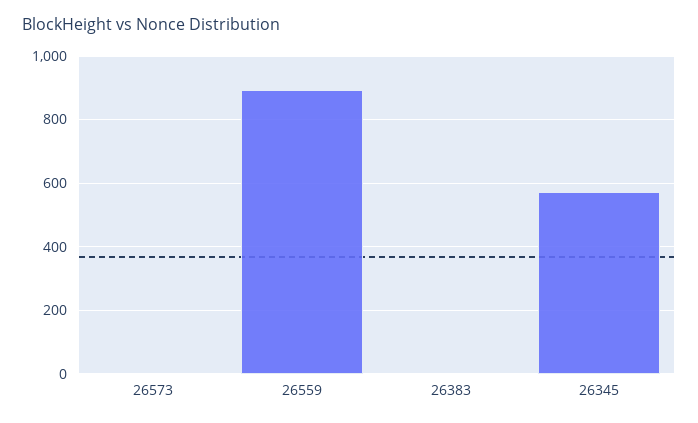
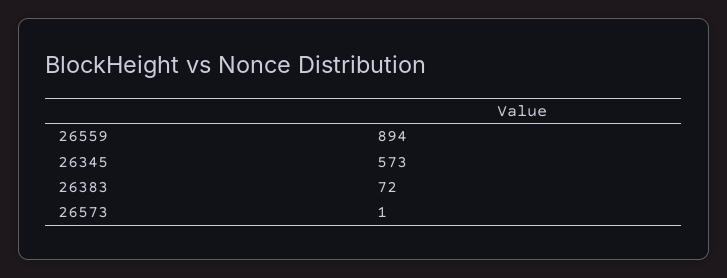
  {
    "26573": 1,
    "26559": 894,
-   "26383": 0,
+   "26383": 72,
    "26345": 573
  }

